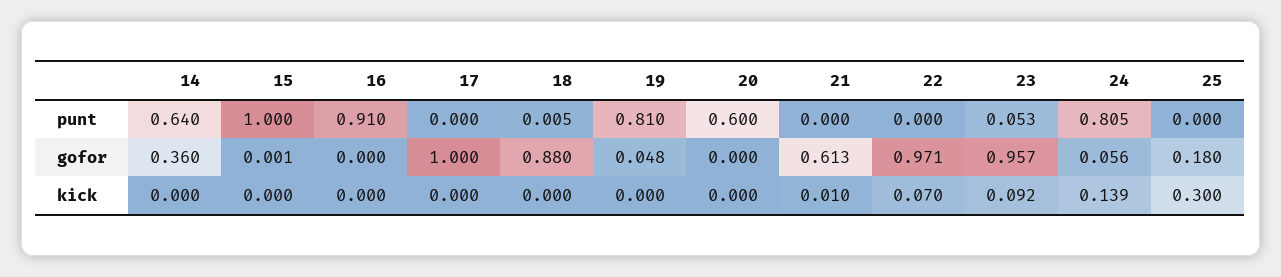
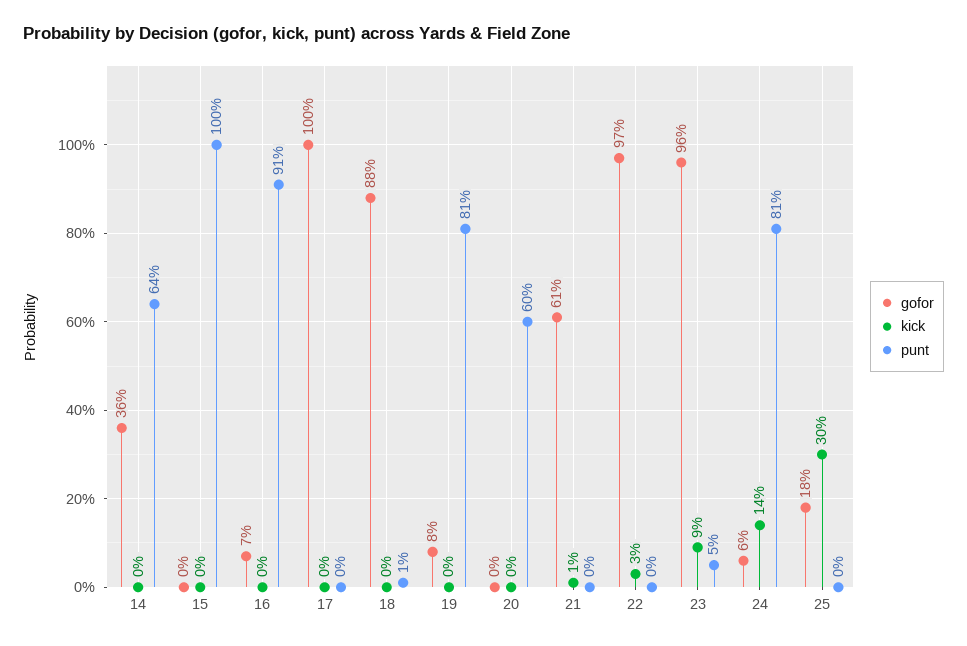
  {
    "punt": {
      "14": 0.64,
      "15": 1,
      "16": 0.91,
      "17": 0,
      "18": 0.005,
      "19": 0.81,
      "20": 0.6,
      "21": 0,
      "22": 0,
      "23": 0.053,
      "24": 0.805,
      "25": 0
    },
    "gofor": {
      "14": 0.36,
      "15": 0.001,
-     "16": 0,
+     "16": 0.07,
      "17": 1,
      "18": 0.88,
-     "19": 0.048,
+     "19": 0.08,
      "20": 0,
      "21": 0.613,
      "22": 0.971,
      "23": 0.957,
      "24": 0.056,
      "25": 0.18
    },
    "kick": {
      "14": 0,
      "15": 0,
      "16": 0,
      "17": 0,
      "18": 0,
      "19": 0,
      "20": 0,
      "21": 0.01,
-     "22": 0.07,
+     "22": 0.03,
      "23": 0.092,
      "24": 0.139,
      "25": 0.3
    }
  }

